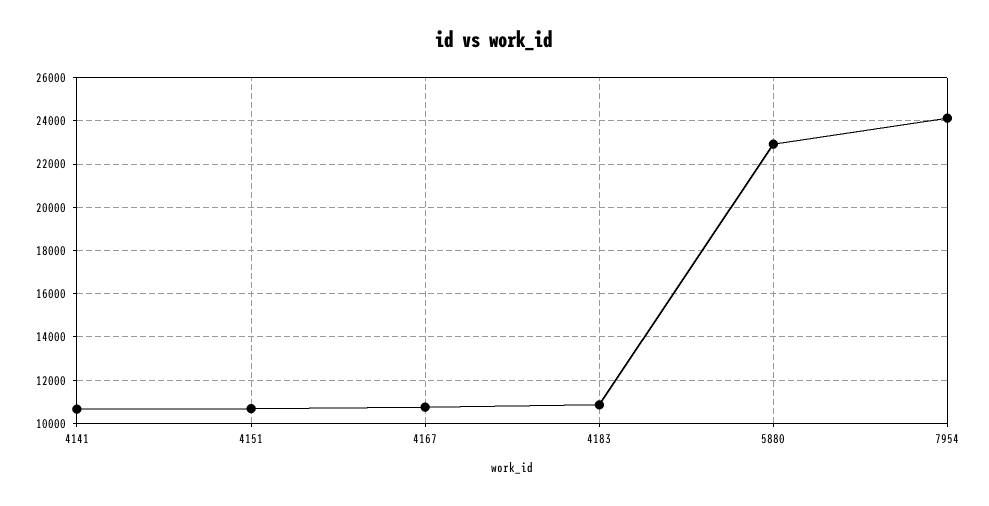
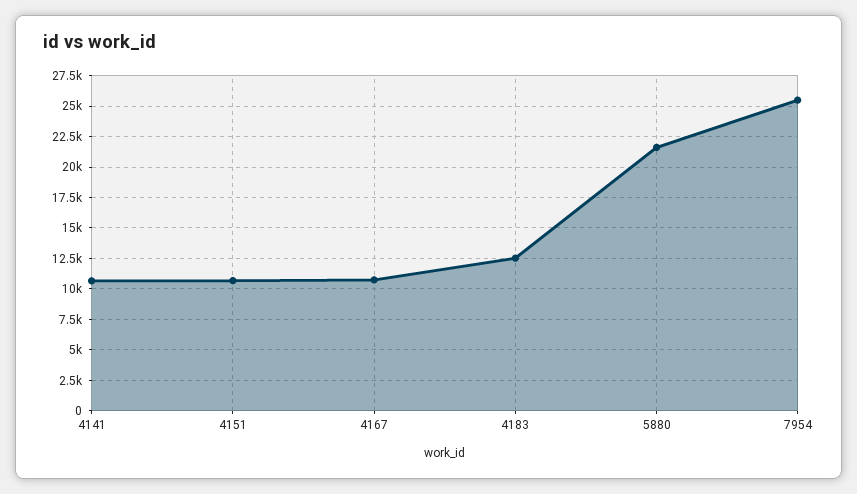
  {
    "4141": 10500,
    "4151": 10500,
    "4167": 11000,
-   "4183": 11000,
+   "4183": 12500,
-   "5880": 23000,
+   "5880": 21500,
-   "7954": 24000
+   "7954": 25500
  }

